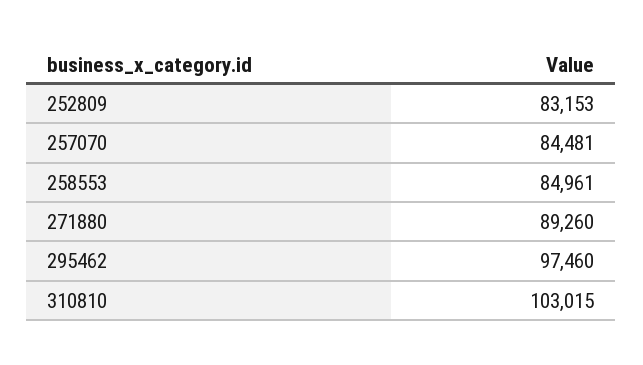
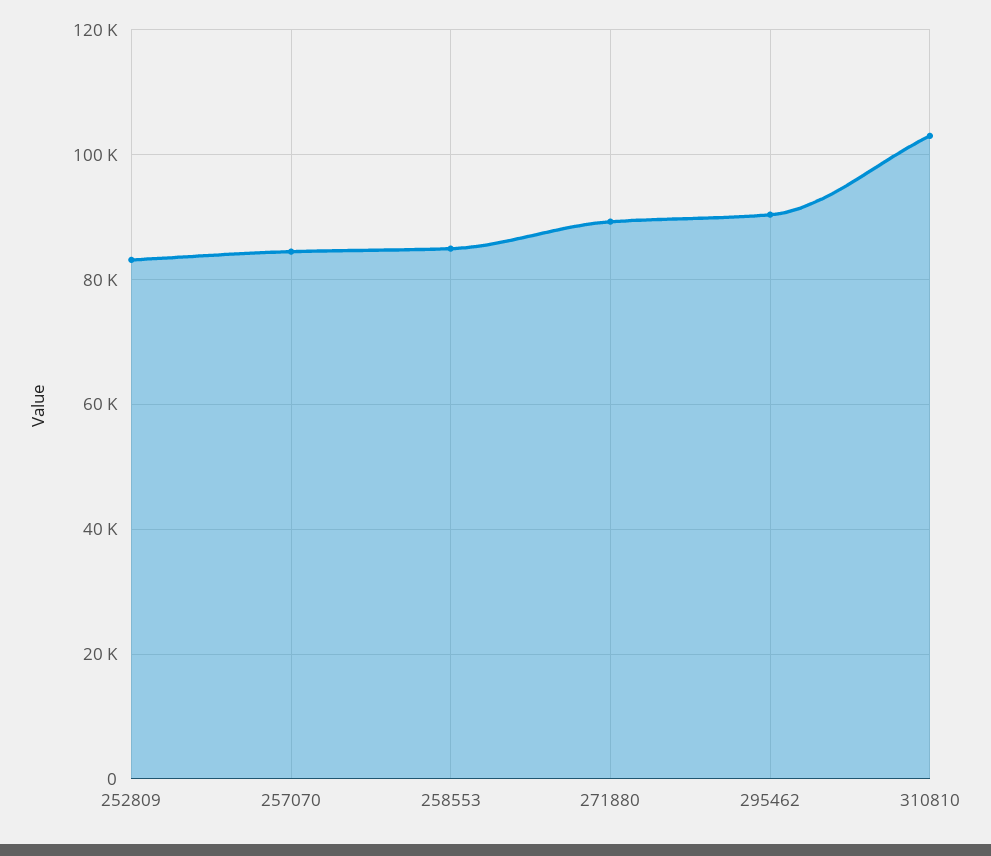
  {
    "252809": 83153,
    "257070": 84481,
    "258553": 84961,
    "271880": 89260,
-   "295462": 97460,
+   "295462": 90000,
    "310810": 103015
  }

